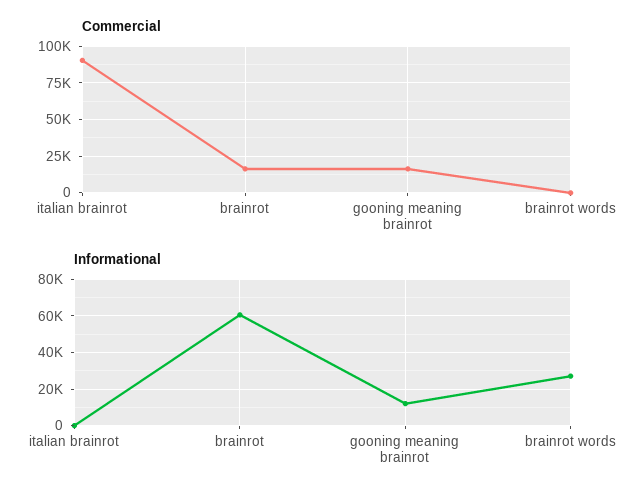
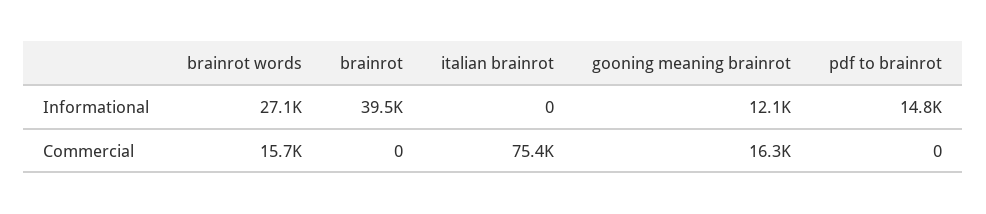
  {
    "Commercial": {
-     "italian brainrot": 90000,
+     "italian brainrot": 75400,
-     "brainrot": 15000,
+     "brainrot": 0,
      "gooning meaning brainrot": 16300,
-     "brainrot words": 0
+     "brainrot words": 15700,
+     "pdf to brainrot": 0
    },
    "Informational": {
      "italian brainrot": 0,
-     "brainrot": 60000,
+     "brainrot": 39500,
      "gooning meaning brainrot": 12100,
-     "brainrot words": 27100
+     "brainrot words": 27100,
+     "pdf to brainrot": 14800
    }
  }

